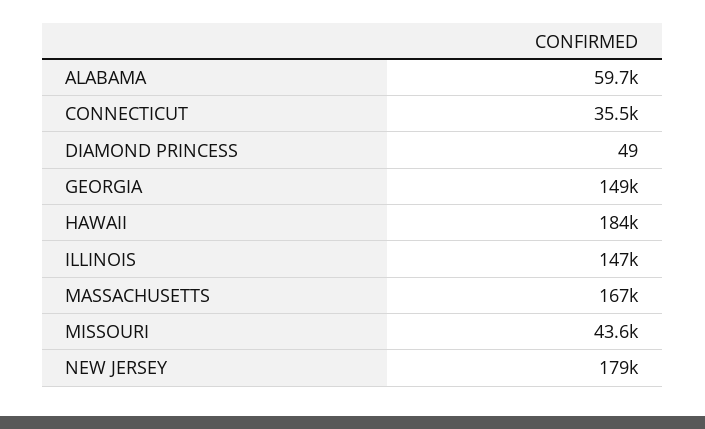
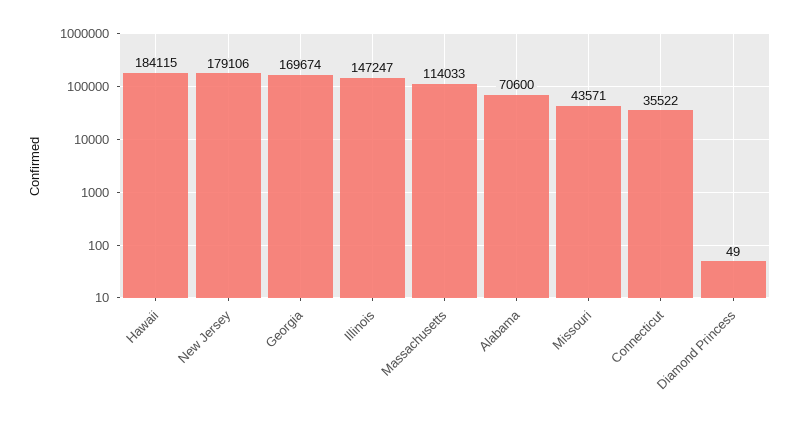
  {
-   "ALABAMA": 59700,
+   "ALABAMA": 70600,
    "CONNECTICUT": 35522,
    "DIAMOND PRINCESS": 49,
-   "GEORGIA": 149000,
+   "GEORGIA": 169674,
    "HAWAII": 184115,
    "ILLINOIS": 147247,
-   "MASSACHUSETTS": 167000,
+   "MASSACHUSETTS": 114033,
    "MISSOURI": 43571,
    "NEW JERSEY": 179106
  }

